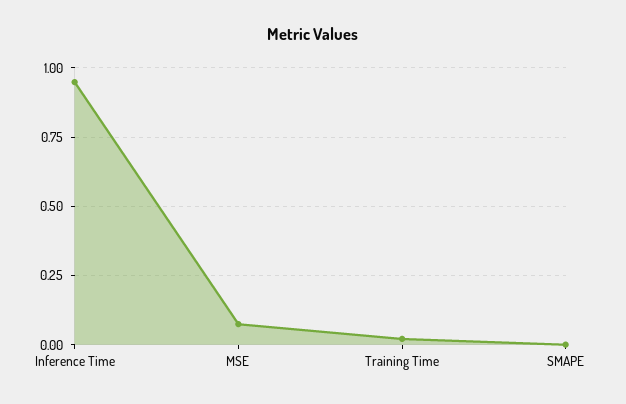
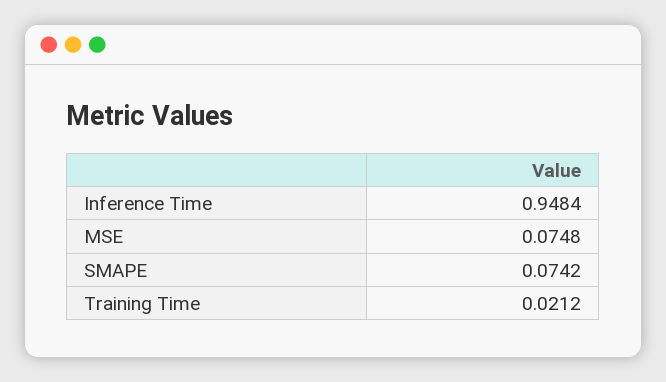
  {
    "Inference Time": 0.9484,
    "MSE": 0.0748,
    "Training Time": 0.0212,
-   "SMAPE": 0
+   "SMAPE": 0.0742
  }

